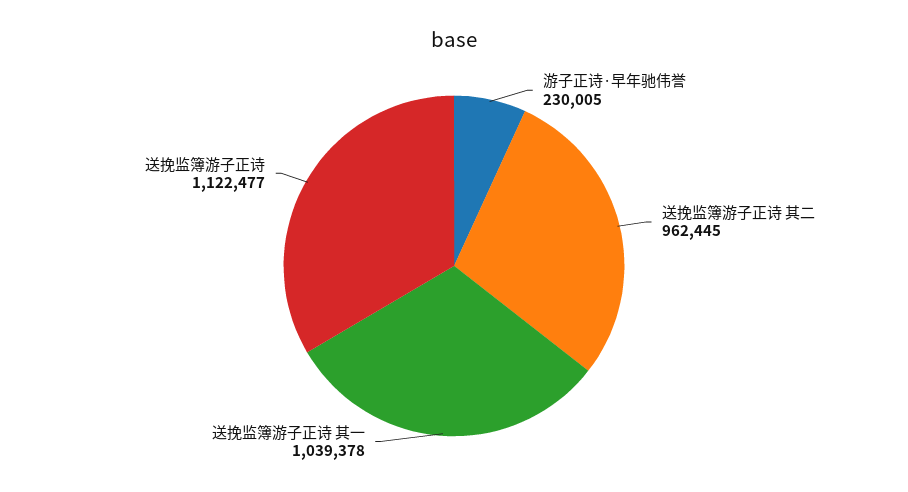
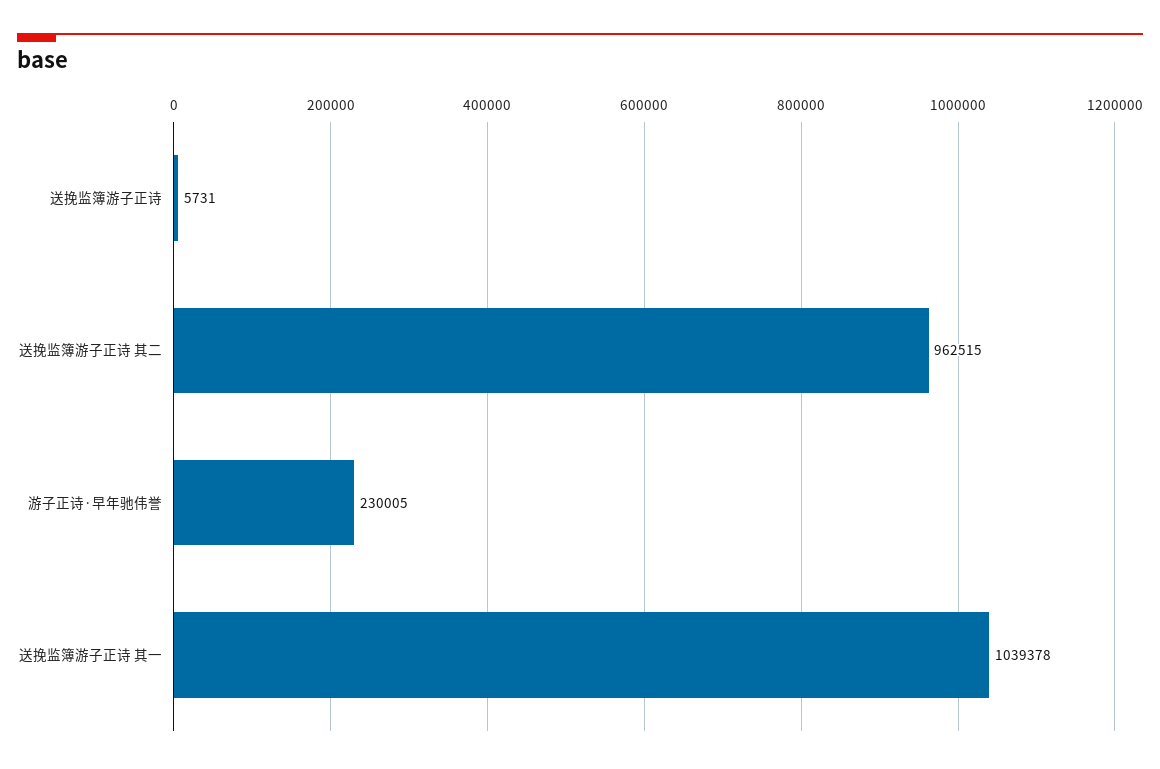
  {
    "游子正诗·早年驰伟誉": 230005,
-   "送挽监簿游子正诗 其二": 962445,
+   "送挽监簿游子正诗 其二": 962515,
    "送挽监簿游子正诗 其一": 1039378,
-   "送挽监簿游子正诗": 1122477
+   "送挽监簿游子正诗": 5731
  }

